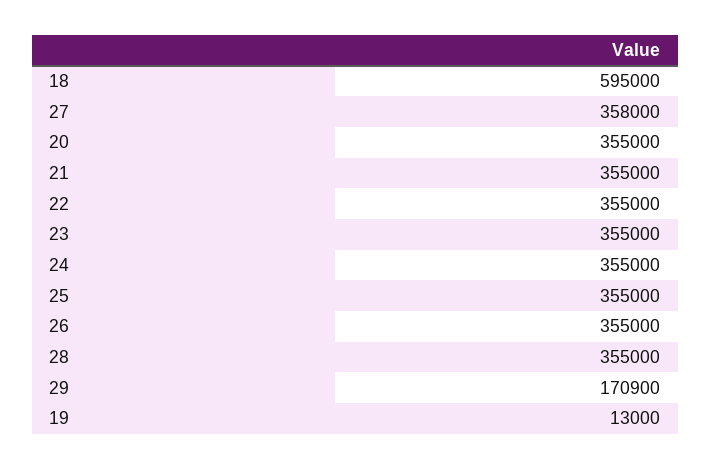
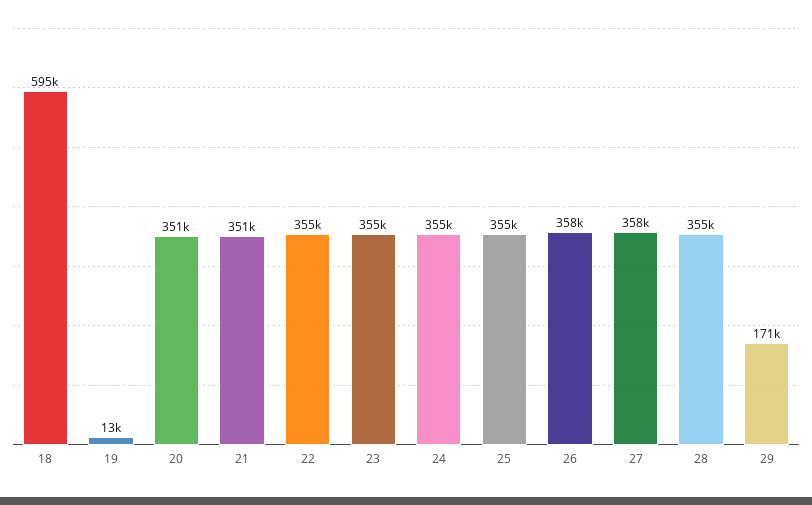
  {
    "18": 595000,
    "27": 358000,
-   "20": 355000,
+   "20": 351000,
-   "21": 355000,
+   "21": 351000,
    "22": 355000,
    "23": 355000,
    "24": 355000,
    "25": 355000,
-   "26": 355000,
+   "26": 358000,
    "28": 355000,
    "29": 170900,
    "19": 13000
  }

